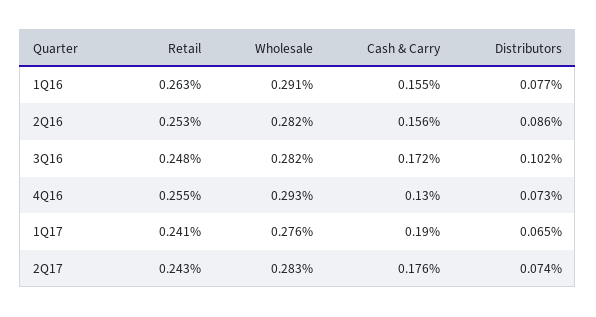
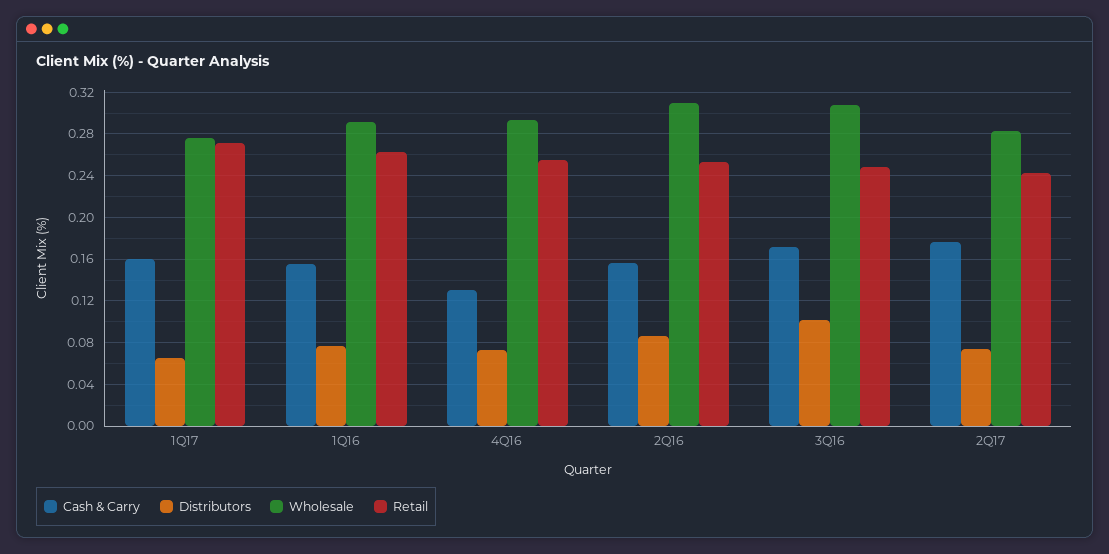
  {
    "Retail": {
      "1Q16": 0.263,
      "2Q16": 0.253,
      "3Q16": 0.248,
      "4Q16": 0.255,
-     "1Q17": 0.241,
+     "1Q17": 0.27,
      "2Q17": 0.243
    },
    "Wholesale": {
      "1Q16": 0.291,
-     "2Q16": 0.282,
+     "2Q16": 0.31,
-     "3Q16": 0.282,
+     "3Q16": 0.31,
      "4Q16": 0.293,
      "1Q17": 0.276,
      "2Q17": 0.283
    },
    "Cash & Carry": {
      "1Q16": 0.155,
      "2Q16": 0.156,
      "3Q16": 0.172,
      "4Q16": 0.13,
-     "1Q17": 0.19,
+     "1Q17": 0.16,
      "2Q17": 0.176
    },
    "Distributors": {
      "1Q16": 0.077,
      "2Q16": 0.086,
      "3Q16": 0.102,
      "4Q16": 0.073,
      "1Q17": 0.065,
      "2Q17": 0.074
    }
  }

